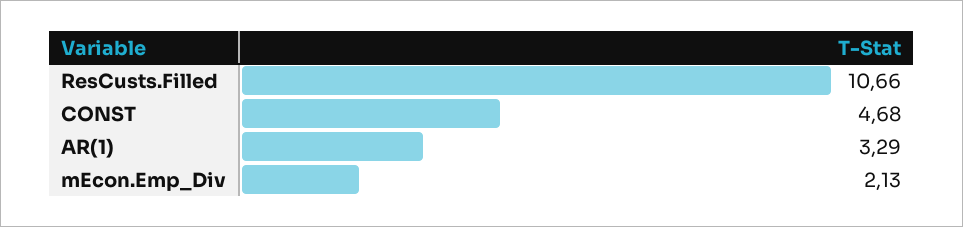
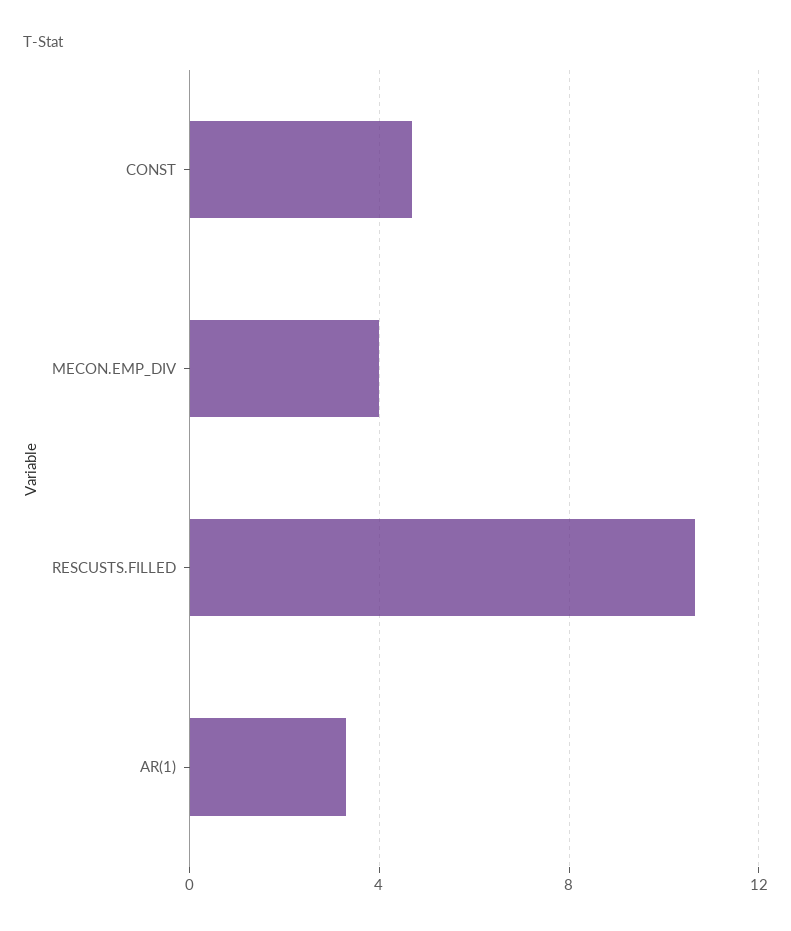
  {
    "ResCusts.Filled": 10.66,
    "CONST": 4.68,
    "AR(1)": 3.29,
-   "mEcon.Emp_Div": 2.13
+   "mEcon.Emp_Div": 4
  }

